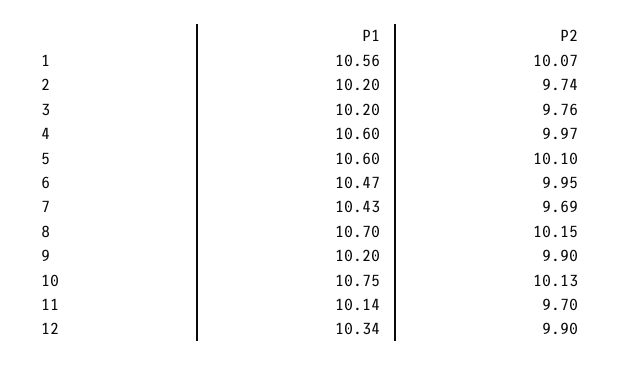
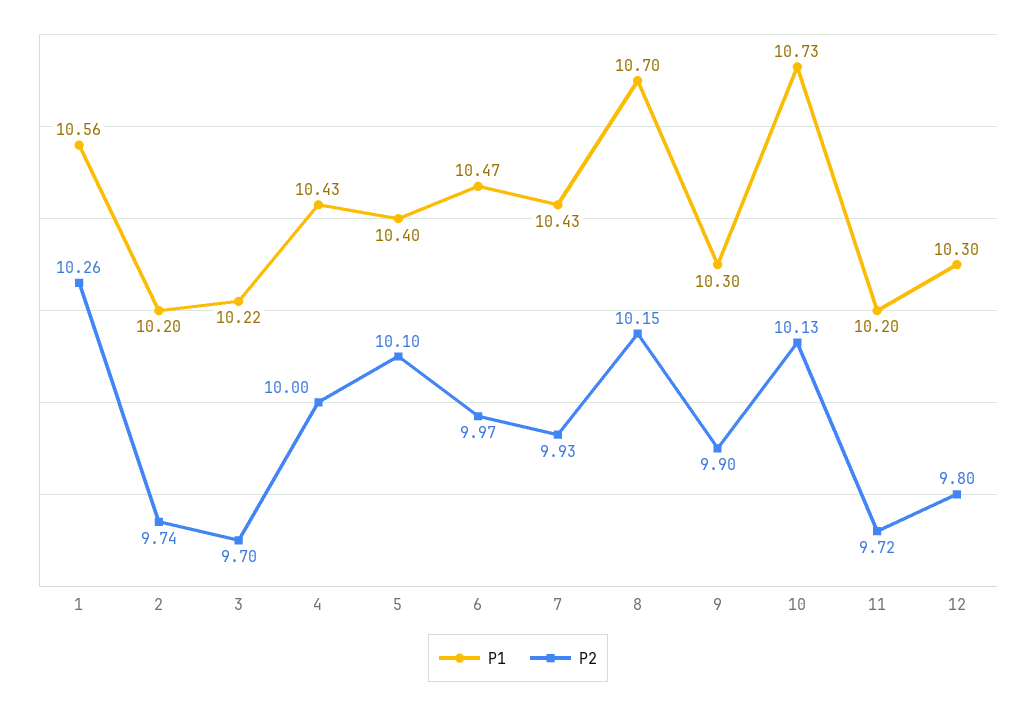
  {
    "P1": {
      "1": 10.56,
      "2": 10.2,
-     "3": 10.2,
+     "3": 10.22,
-     "4": 10.6,
+     "4": 10.43,
-     "5": 10.6,
+     "5": 10.4,
      "6": 10.47,
      "7": 10.43,
      "8": 10.7,
-     "9": 10.2,
+     "9": 10.3,
-     "10": 10.75,
+     "10": 10.73,
-     "11": 10.14,
+     "11": 10.2,
-     "12": 10.34
+     "12": 10.3
    },
    "P2": {
-     "1": 10.07,
+     "1": 10.26,
      "2": 9.74,
-     "3": 9.76,
+     "3": 9.7,
-     "4": 9.97,
+     "4": 10,
      "5": 10.1,
-     "6": 9.95,
+     "6": 9.97,
-     "7": 9.69,
+     "7": 9.93,
      "8": 10.15,
      "9": 9.9,
      "10": 10.13,
-     "11": 9.7,
+     "11": 9.72,
-     "12": 9.9
+     "12": 9.8
    }
  }

